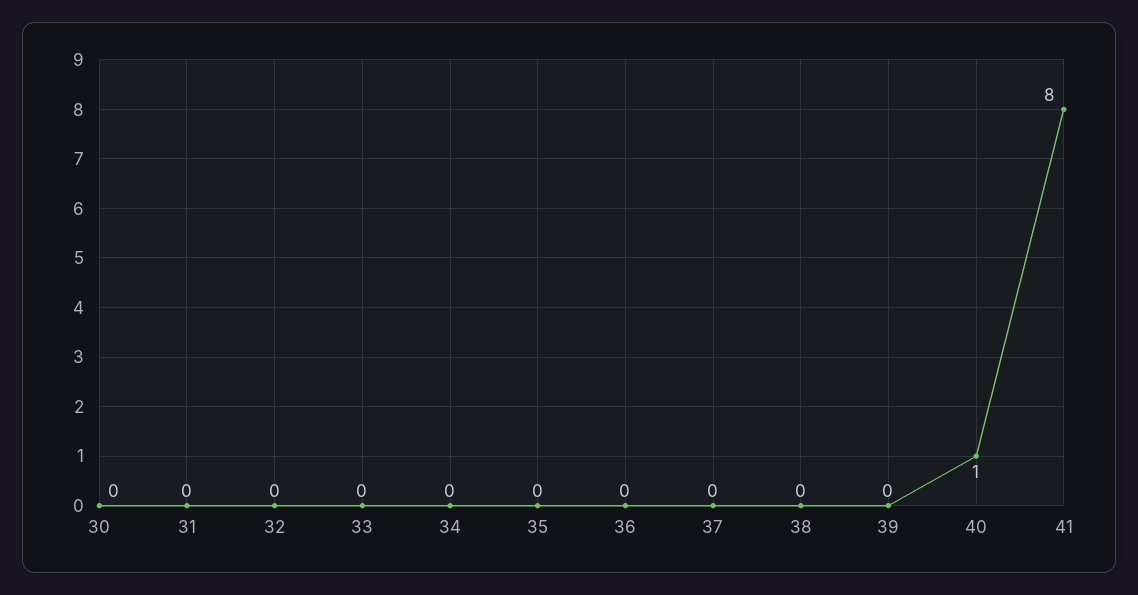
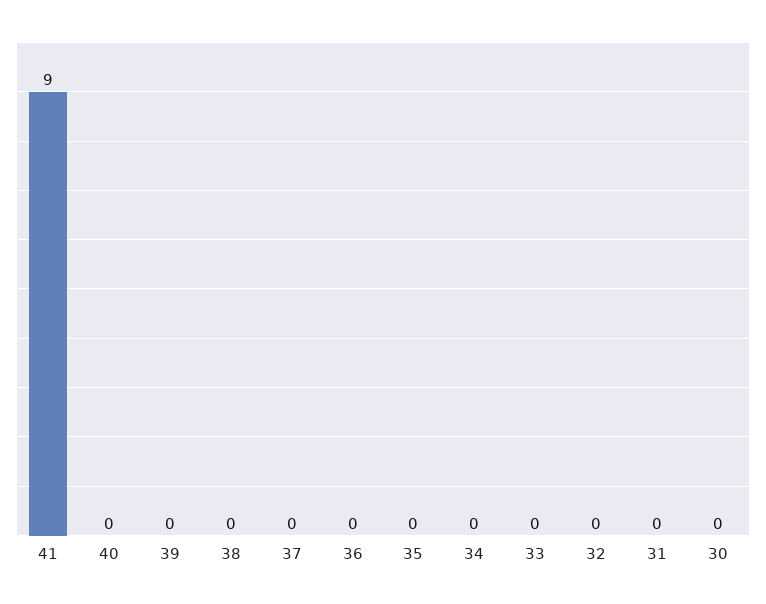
  {
    "30": 0,
    "31": 0,
    "32": 0,
    "33": 0,
    "34": 0,
    "35": 0,
    "36": 0,
    "37": 0,
    "38": 0,
    "39": 0,
-   "40": 1,
+   "40": 0,
-   "41": 8
+   "41": 9
  }

